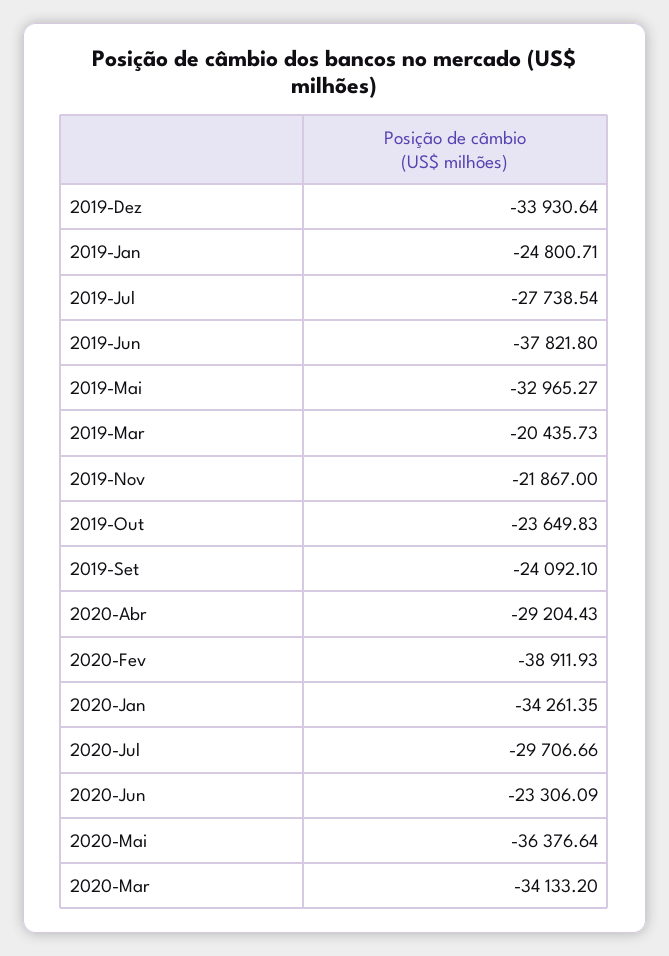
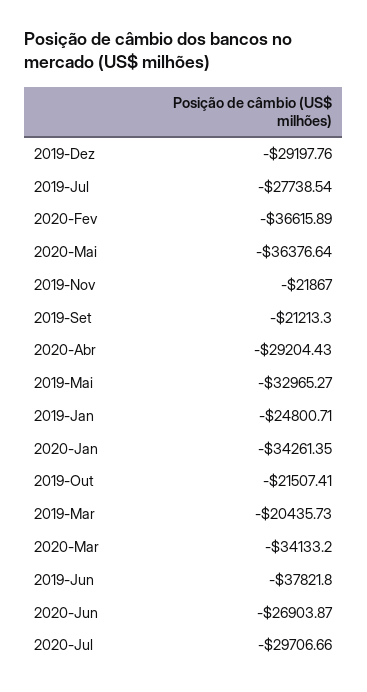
  {
-   "2019-Dez": -33930.64,
+   "2019-Dez": -29197.76,
    "2019-Jan": -24800.71,
    "2019-Jul": -27738.54,
    "2019-Jun": -37821.8,
    "2019-Mai": -32965.27,
    "2019-Mar": -20435.73,
    "2019-Nov": -21867,
-   "2019-Out": -23649.83,
+   "2019-Out": -21507.41,
-   "2019-Set": -24092.1,
+   "2019-Set": -21213.3,
    "2020-Abr": -29204.43,
-   "2020-Fev": -38911.93,
+   "2020-Fev": -36615.89,
    "2020-Jan": -34261.35,
    "2020-Jul": -29706.66,
-   "2020-Jun": -23306.09,
+   "2020-Jun": -26903.87,
    "2020-Mai": -36376.64,
    "2020-Mar": -34133.2
  }

